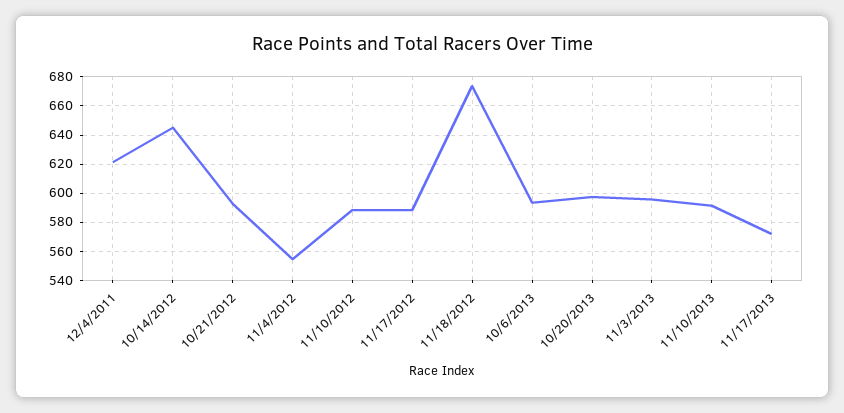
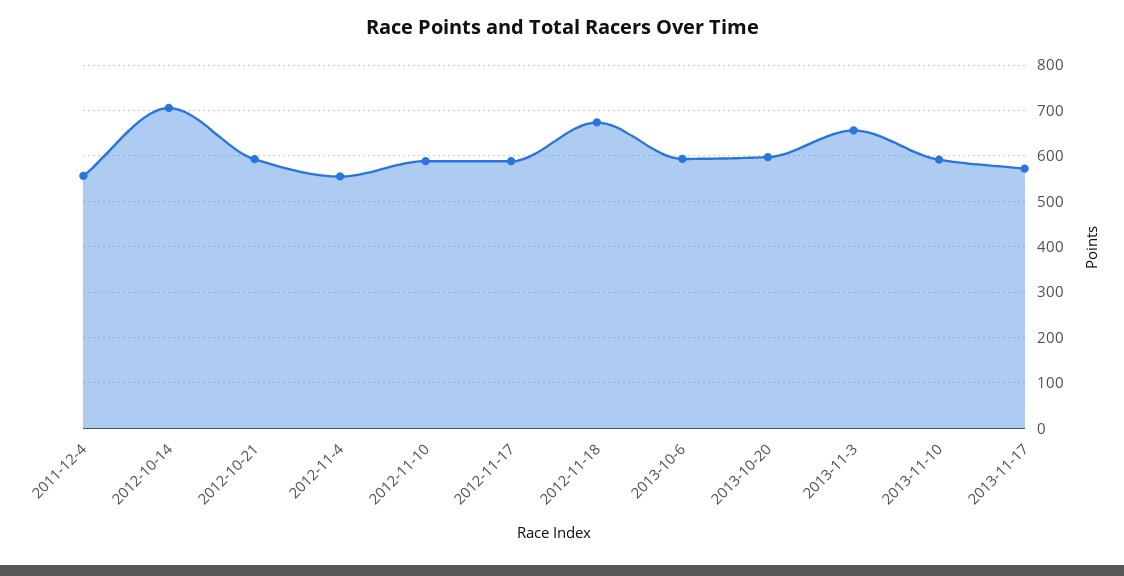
  {
-   "12/4/2011": 620,
+   "12/4/2011": 560,
-   "10/14/2012": 645,
+   "10/14/2012": 700,
    "10/21/2012": 595,
    "11/4/2012": 555,
    "11/10/2012": 590,
    "11/17/2012": 590,
    "11/18/2012": 675,
    "10/6/2013": 595,
    "10/20/2013": 595,
-   "11/3/2013": 595,
+   "11/3/2013": 660,
    "11/10/2013": 590,
    "11/17/2013": 570
  }

